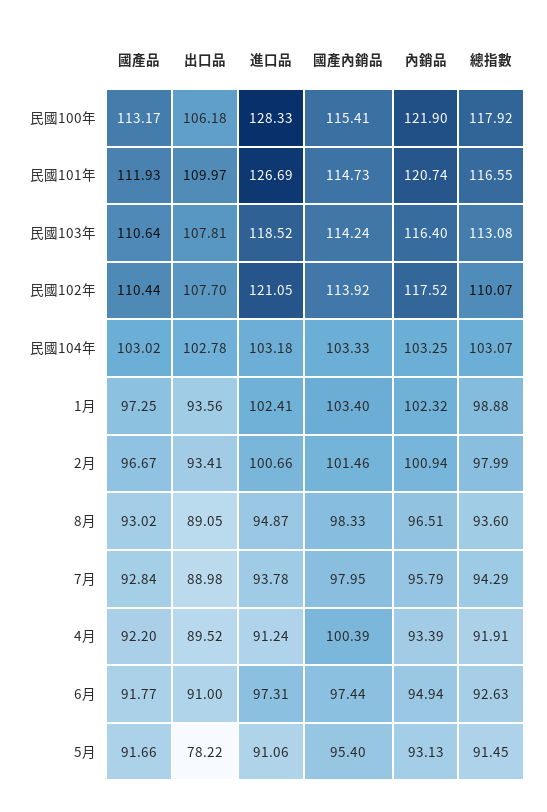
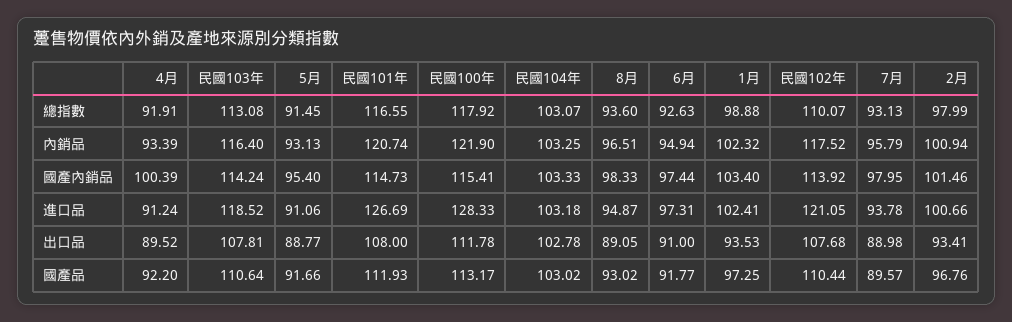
  {
    "國產品": {
      "民國100年": 113.17,
      "民國101年": 111.93,
      "民國103年": 110.64,
      "民國102年": 110.44,
      "民國104年": 103.02,
      "1月": 97.25,
-     "2月": 96.67,
+     "2月": 96.76,
      "8月": 93.02,
-     "7月": 92.84,
+     "7月": 89.57,
      "4月": 92.2,
      "6月": 91.77,
      "5月": 91.66
    },
    "出口品": {
-     "民國100年": 106.18,
+     "民國100年": 111.78,
-     "民國101年": 109.97,
+     "民國101年": 108,
      "民國103年": 107.81,
-     "民國102年": 107.7,
+     "民國102年": 107.68,
      "民國104年": 102.78,
-     "1月": 93.56,
+     "1月": 93.53,
      "2月": 93.41,
      "8月": 89.05,
      "7月": 88.98,
      "4月": 89.52,
      "6月": 91,
-     "5月": 78.22
+     "5月": 88.77
    },
    "進口品": {
      "民國100年": 128.33,
      "民國101年": 126.69,
      "民國103年": 118.52,
      "民國102年": 121.05,
      "民國104年": 103.18,
      "1月": 102.41,
      "2月": 100.66,
      "8月": 94.87,
      "7月": 93.78,
      "4月": 91.24,
      "6月": 97.31,
      "5月": 91.06
    },
    "國產內銷品": {
      "民國100年": 115.41,
      "民國101年": 114.73,
      "民國103年": 114.24,
      "民國102年": 113.92,
      "民國104年": 103.33,
      "1月": 103.4,
      "2月": 101.46,
      "8月": 98.33,
      "7月": 97.95,
      "4月": 100.39,
      "6月": 97.44,
      "5月": 95.4
    },
    "內銷品": {
      "民國100年": 121.9,
      "民國101年": 120.74,
      "民國103年": 116.4,
      "民國102年": 117.52,
      "民國104年": 103.25,
      "1月": 102.32,
      "2月": 100.94,
      "8月": 96.51,
      "7月": 95.79,
      "4月": 93.39,
      "6月": 94.94,
      "5月": 93.13
    },
    "總指數": {
      "民國100年": 117.92,
      "民國101年": 116.55,
      "民國103年": 113.08,
      "民國102年": 110.07,
      "民國104年": 103.07,
      "1月": 98.88,
      "2月": 97.99,
      "8月": 93.6,
-     "7月": 94.29,
+     "7月": 93.13,
      "4月": 91.91,
      "6月": 92.63,
      "5月": 91.45
    }
  }

